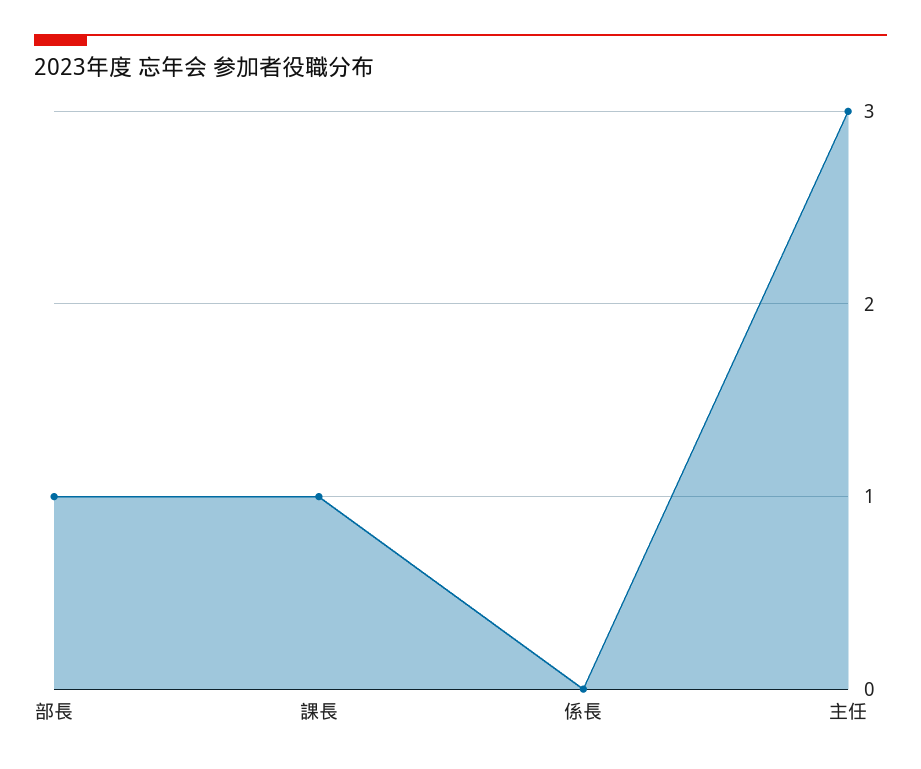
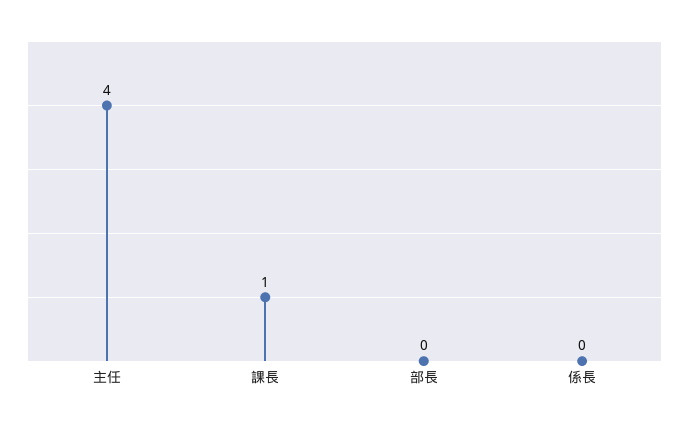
  {
-   "部長": 1,
+   "部長": 0,
    "課長": 1,
    "係長": 0,
-   "主任": 3
+   "主任": 4
  }

